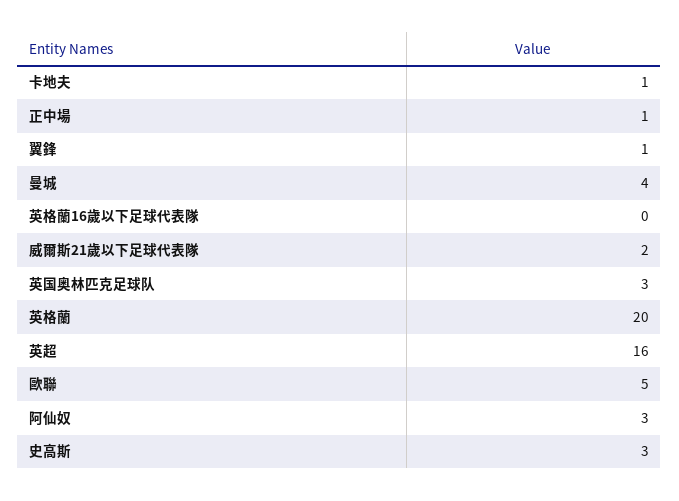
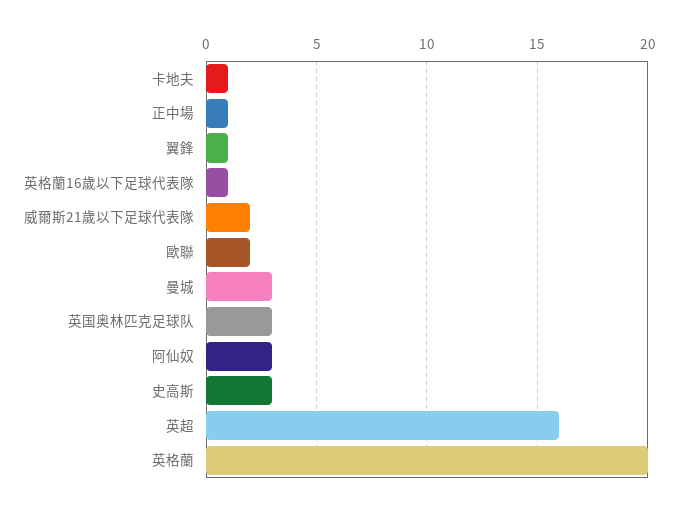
  {
    "卡地夫": 1,
    "正中場": 1,
    "翼鋒": 1,
-   "曼城": 4,
+   "曼城": 3,
-   "英格蘭16歲以下足球代表隊": 0,
+   "英格蘭16歲以下足球代表隊": 1,
    "威爾斯21歲以下足球代表隊": 2,
    "英国奥林匹克足球队": 3,
    "英格蘭": 20,
    "英超": 16,
-   "歐聯": 5,
+   "歐聯": 2,
    "阿仙奴": 3,
    "史高斯": 3
  }

